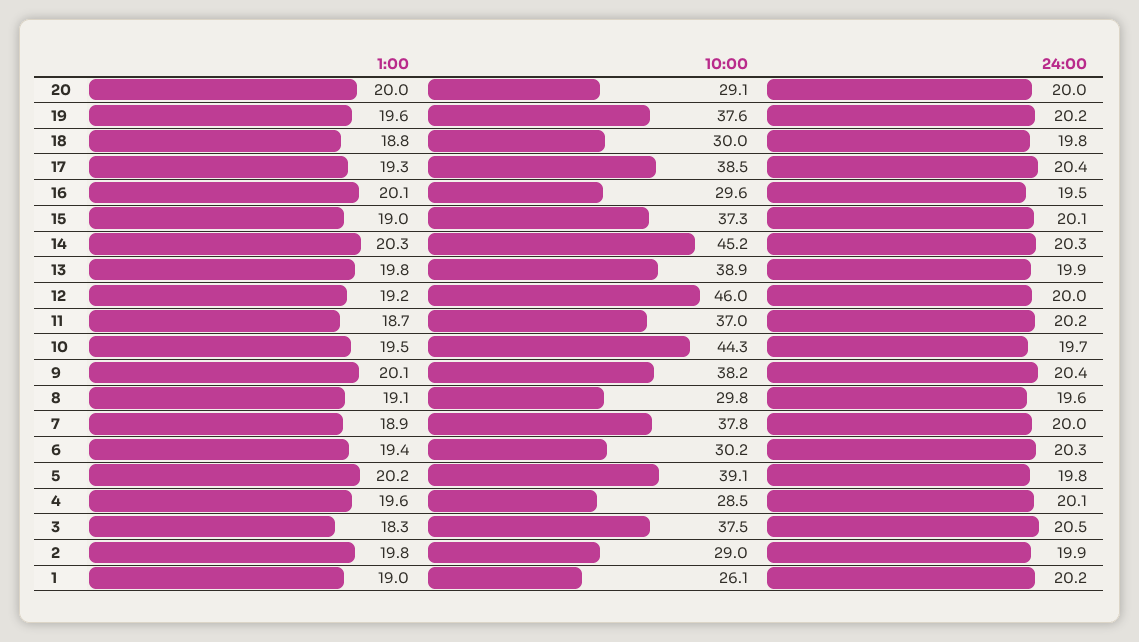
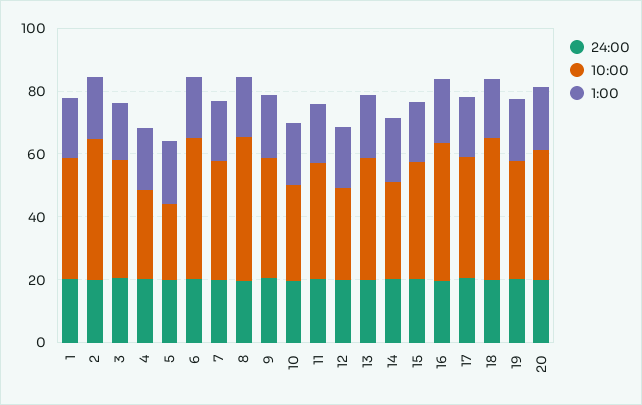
  {
    "1:00": {
      "20": 20,
      "19": 19.6,
      "18": 18.8,
      "17": 19.3,
      "16": 20.1,
      "15": 19,
      "14": 20.3,
      "13": 19.8,
      "12": 19.2,
      "11": 18.7,
      "10": 19.5,
      "9": 20.1,
      "8": 19.1,
      "7": 18.9,
      "6": 19.4,
      "5": 20.2,
      "4": 19.6,
      "3": 18.3,
      "2": 19.8,
      "1": 19
    },
    "10:00": {
-     "20": 29.1,
+     "20": 40,
      "19": 37.6,
-     "18": 30,
+     "18": 45,
      "17": 38.5,
-     "16": 29.6,
+     "16": 45,
      "15": 37.3,
-     "14": 45.2,
+     "14": 30,
      "13": 38.9,
-     "12": 46,
+     "12": 30,
      "11": 37,
-     "10": 44.3,
+     "10": 30,
      "9": 38.2,
-     "8": 29.8,
+     "8": 45,
      "7": 37.8,
-     "6": 30.2,
+     "6": 45,
-     "5": 39.1,
+     "5": 25,
      "4": 28.5,
      "3": 37.5,
-     "2": 29,
+     "2": 45,
-     "1": 26.1
+     "1": 40
    },
    "24:00": {
      "20": 20,
      "19": 20.2,
      "18": 19.8,
      "17": 20.4,
      "16": 19.5,
      "15": 20.1,
      "14": 20.3,
      "13": 19.9,
      "12": 20,
      "11": 20.2,
      "10": 19.7,
      "9": 20.4,
      "8": 19.6,
      "7": 20,
      "6": 20.3,
      "5": 19.8,
      "4": 20.1,
      "3": 20.5,
      "2": 19.9,
      "1": 20.2
    }
  }

